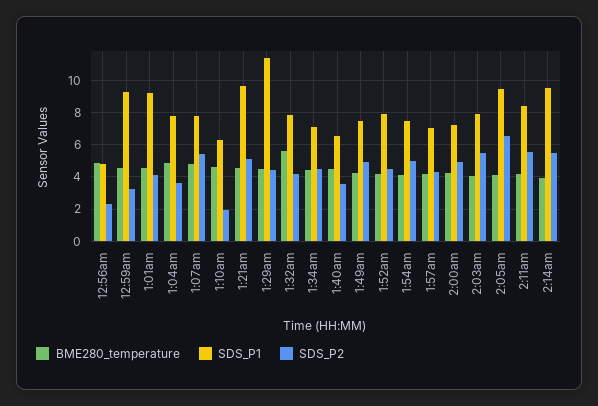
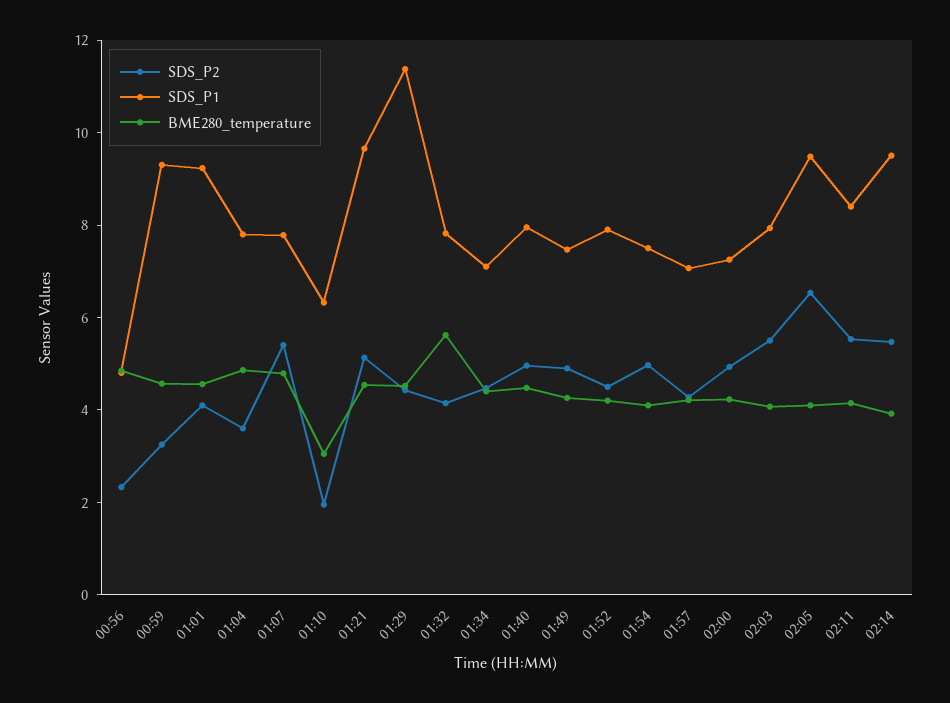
  {
    "BME280_temperature": {
      "12:56am": 5,
      "12:59am": 4.5,
      "1:01am": 4.5,
      "1:04am": 5,
      "1:07am": 5,
-     "1:10am": 4.5,
+     "1:10am": 3,
      "1:21am": 4.5,
      "1:29am": 4.5,
      "1:32am": 5.5,
      "1:34am": 4.5,
      "1:40am": 4.5,
      "1:49am": 4.5,
      "1:52am": 4,
      "1:54am": 4,
      "1:57am": 4,
      "2:00am": 4,
      "2:03am": 4,
      "2:05am": 4,
      "2:11am": 4,
      "2:14am": 4
    },
    "SDS_P1": {
      "12:56am": 5,
      "12:59am": 9.5,
      "1:01am": 9,
      "1:04am": 8,
      "1:07am": 8,
      "1:10am": 6.5,
      "1:21am": 9.5,
      "1:29am": 11.5,
      "1:32am": 8,
      "1:34am": 7,
-     "1:40am": 6.5,
+     "1:40am": 8,
      "1:49am": 7.5,
      "1:52am": 8,
      "1:54am": 7.5,
      "1:57am": 7,
      "2:00am": 7.5,
      "2:03am": 8,
      "2:05am": 9.5,
      "2:11am": 8.5,
      "2:14am": 9.5
    },
    "SDS_P2": {
      "12:56am": 2.5,
      "12:59am": 3.5,
      "1:01am": 4,
      "1:04am": 3.5,
      "1:07am": 5.5,
      "1:10am": 2,
      "1:21am": 5,
      "1:29am": 4.5,
      "1:32am": 4,
      "1:34am": 4.5,
-     "1:40am": 3.5,
+     "1:40am": 5,
      "1:49am": 5,
      "1:52am": 4.5,
      "1:54am": 5,
      "1:57am": 4.5,
      "2:00am": 5,
      "2:03am": 5.5,
      "2:05am": 6.5,
      "2:11am": 5.5,
      "2:14am": 5.5
    }
  }

